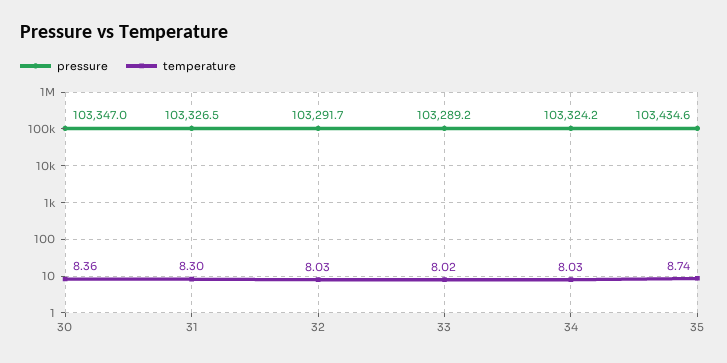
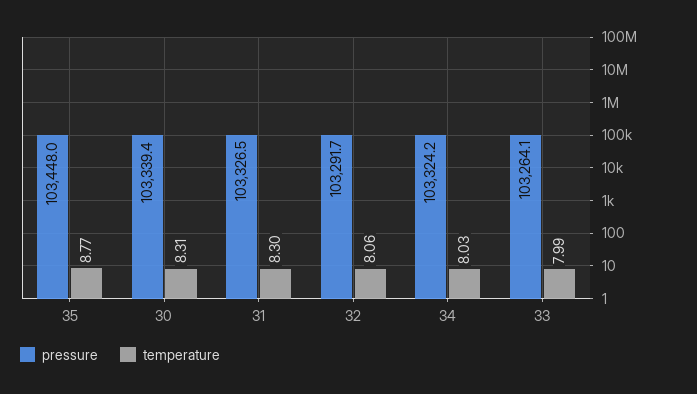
  {
    "pressure": {
-     "30": 103347,
+     "30": 103339.4,
      "31": 103326.5,
      "32": 103291.7,
-     "33": 103289.2,
+     "33": 103264.1,
      "34": 103324.2,
-     "35": 103434.6
+     "35": 103448
    },
    "temperature": {
-     "30": 8.36,
+     "30": 8.31,
      "31": 8.3,
-     "32": 8.03,
+     "32": 8.06,
-     "33": 8.02,
+     "33": 7.99,
      "34": 8.03,
-     "35": 8.74
+     "35": 8.77
    }
  }

